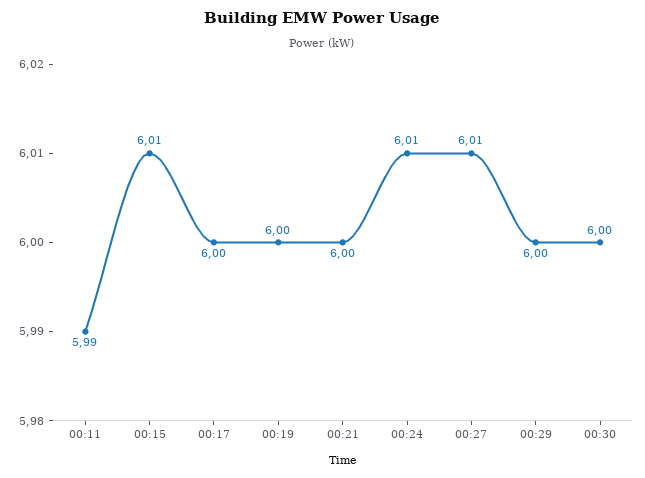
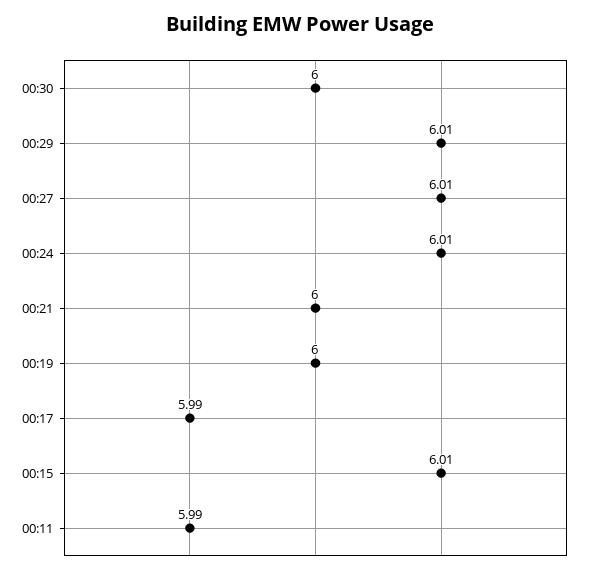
  {
    "00:11": 5.99,
    "00:15": 6.01,
-   "00:17": 6,
+   "00:17": 5.99,
    "00:19": 6,
    "00:21": 6,
    "00:24": 6.01,
    "00:27": 6.01,
-   "00:29": 6,
+   "00:29": 6.01,
    "00:30": 6
  }

